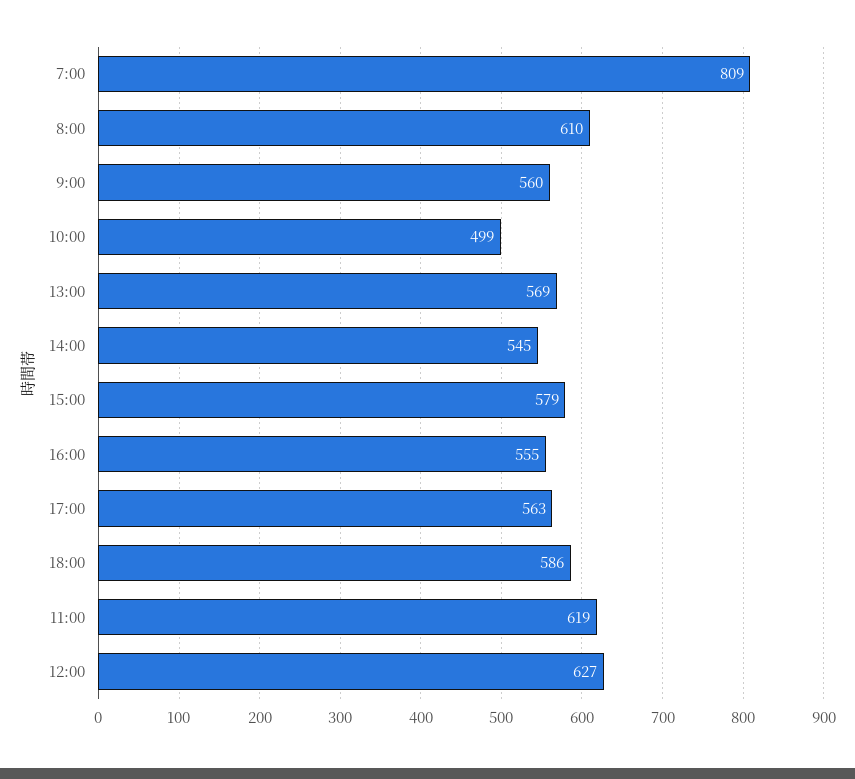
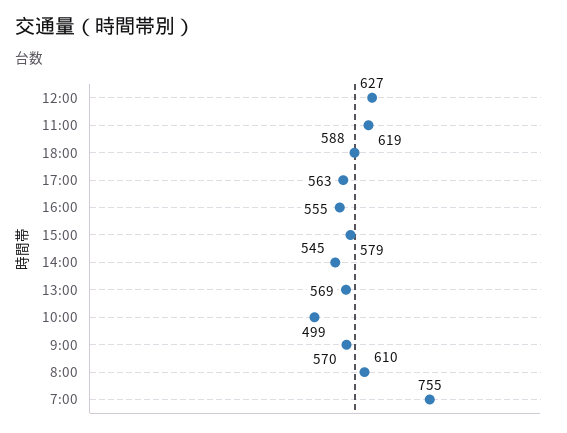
  {
-   "7:00": 809,
+   "7:00": 755,
    "8:00": 610,
-   "9:00": 560,
+   "9:00": 570,
    "10:00": 499,
    "13:00": 569,
    "14:00": 545,
    "15:00": 579,
    "16:00": 555,
    "17:00": 563,
-   "18:00": 586,
+   "18:00": 588,
    "11:00": 619,
    "12:00": 627
  }

